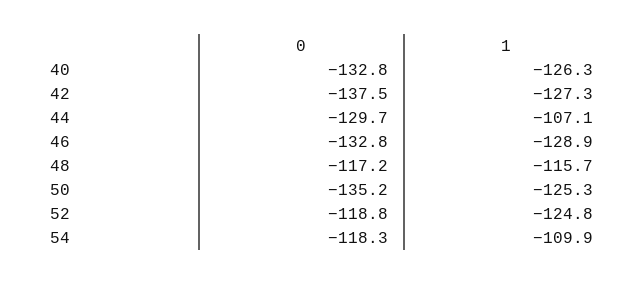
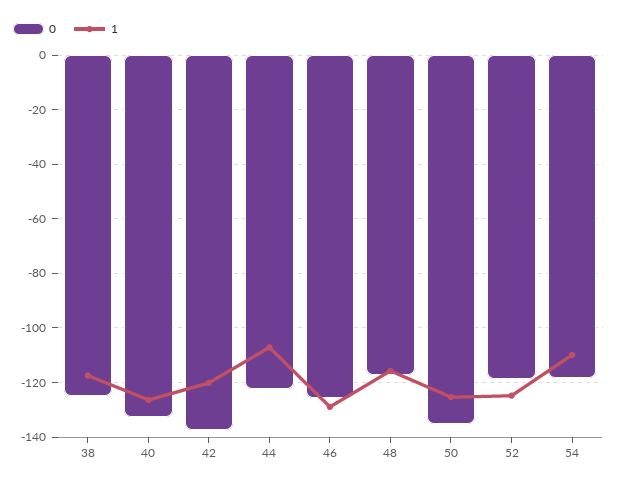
  {
    "0": {
      "40": -132.8,
      "42": -137.5,
-     "44": -129.7,
+     "44": -122.5,
-     "46": -132.8,
+     "46": -125,
      "48": -117.2,
      "50": -135.2,
      "52": -118.8,
-     "54": -118.3
+     "54": -118.3,
+     "38": -125
    },
    "1": {
      "40": -126.3,
-     "42": -127.3,
+     "42": -120,
      "44": -107.1,
      "46": -128.9,
      "48": -115.7,
      "50": -125.3,
      "52": -124.8,
-     "54": -109.9
+     "54": -109.9,
+     "38": -117.5
    }
  }

